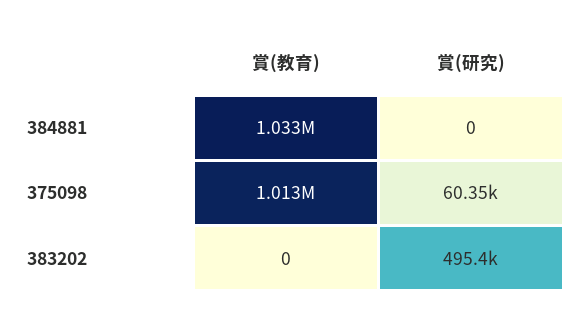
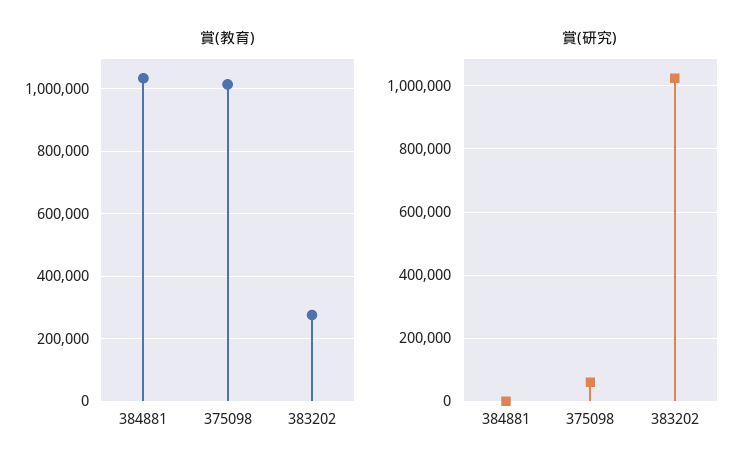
  {
    "賞(教育)": {
      "384881": 1033000,
      "375098": 1013000,
-     "383202": 0
+     "383202": 280000
    },
    "賞(研究)": {
      "384881": 0,
      "375098": 60350,
-     "383202": 495400
+     "383202": 1020000
    }
  }

